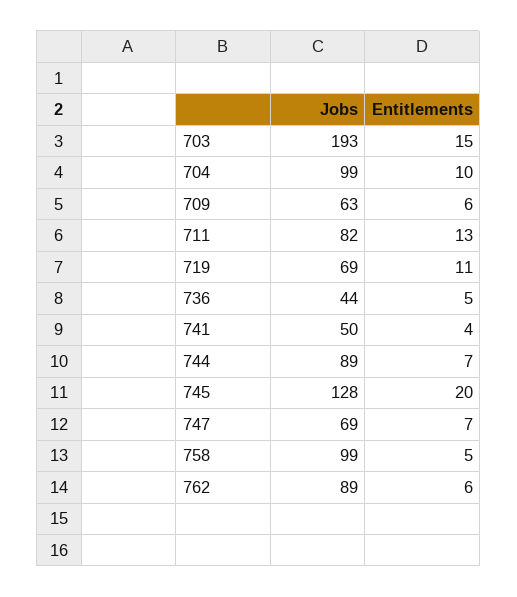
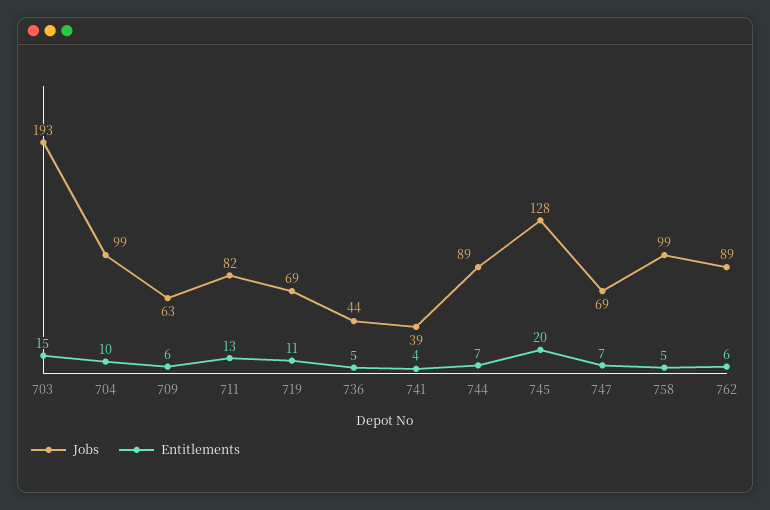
  {
    "Jobs": {
      "703": 193,
      "704": 99,
      "709": 63,
      "711": 82,
      "719": 69,
      "736": 44,
-     "741": 50,
+     "741": 39,
      "744": 89,
      "745": 128,
      "747": 69,
      "758": 99,
      "762": 89
    },
    "Entitlements": {
      "703": 15,
      "704": 10,
      "709": 6,
      "711": 13,
      "719": 11,
      "736": 5,
      "741": 4,
      "744": 7,
      "745": 20,
      "747": 7,
      "758": 5,
      "762": 6
    }
  }

